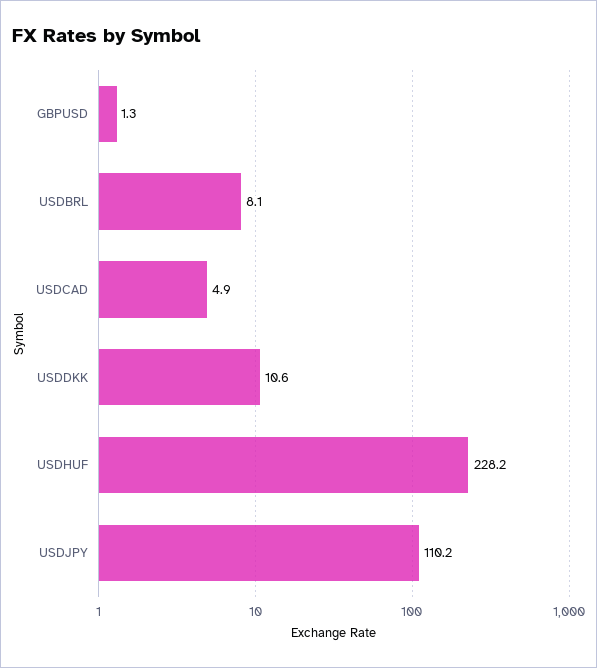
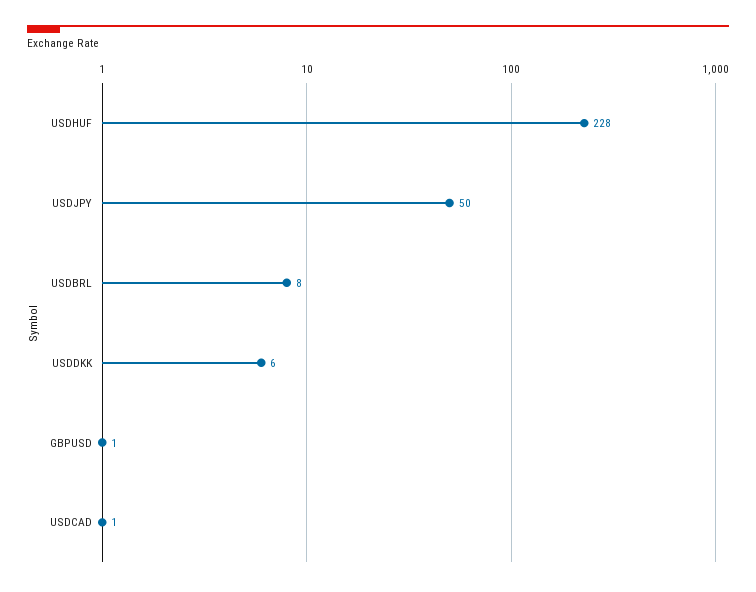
  {
    "GBPUSD": 1.3,
    "USDBRL": 8.1,
-   "USDCAD": 4.9,
+   "USDCAD": 1,
-   "USDDKK": 10.6,
+   "USDDKK": 6,
    "USDHUF": 228.2,
-   "USDJPY": 110.2
+   "USDJPY": 50
  }

